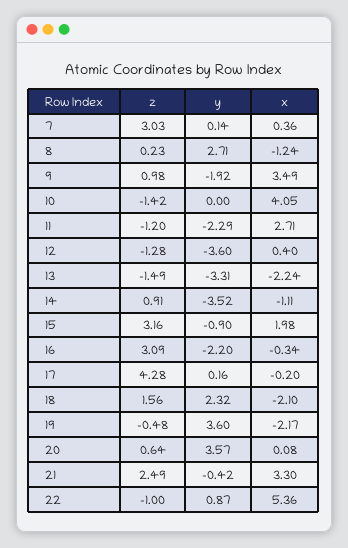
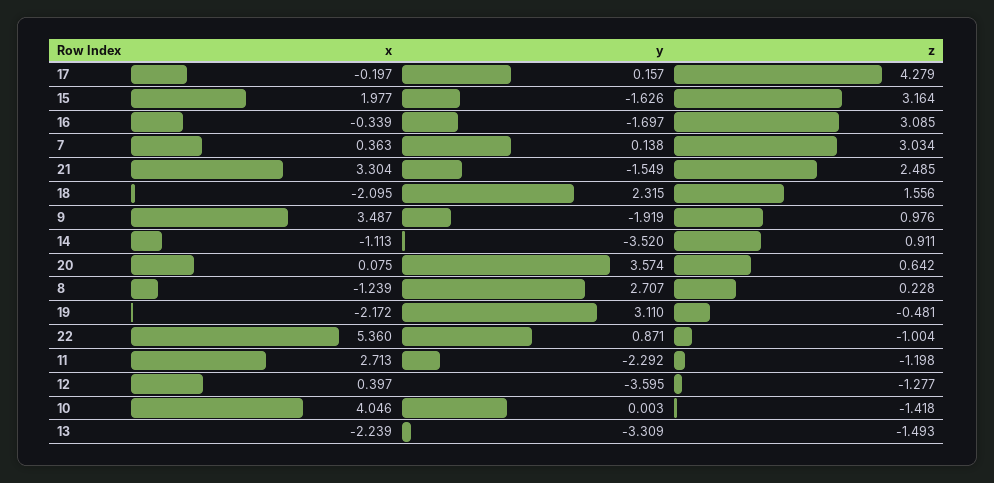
  {
    "z": {
      "7": 3.034,
      "8": 0.228,
      "9": 0.976,
      "10": -1.418,
      "11": -1.198,
      "12": -1.277,
      "13": -1.493,
      "14": 0.911,
      "15": 3.164,
      "16": 3.085,
      "17": 4.279,
      "18": 1.556,
      "19": -0.481,
      "20": 0.642,
      "21": 2.485,
      "22": -1.004
    },
    "y": {
      "7": 0.138,
      "8": 2.707,
      "9": -1.919,
      "10": 0.003,
      "11": -2.292,
      "12": -3.595,
      "13": -3.309,
      "14": -3.52,
-     "15": -0.9,
+     "15": -1.626,
-     "16": -2.2,
+     "16": -1.697,
      "17": 0.157,
      "18": 2.315,
-     "19": 3.6,
+     "19": 3.11,
      "20": 3.574,
-     "21": -0.42,
+     "21": -1.549,
      "22": 0.871
    },
    "x": {
      "7": 0.363,
      "8": -1.239,
      "9": 3.487,
      "10": 4.046,
      "11": 2.713,
      "12": 0.397,
      "13": -2.239,
      "14": -1.113,
      "15": 1.977,
      "16": -0.339,
      "17": -0.197,
      "18": -2.095,
      "19": -2.172,
      "20": 0.075,
      "21": 3.304,
      "22": 5.36
    }
  }

